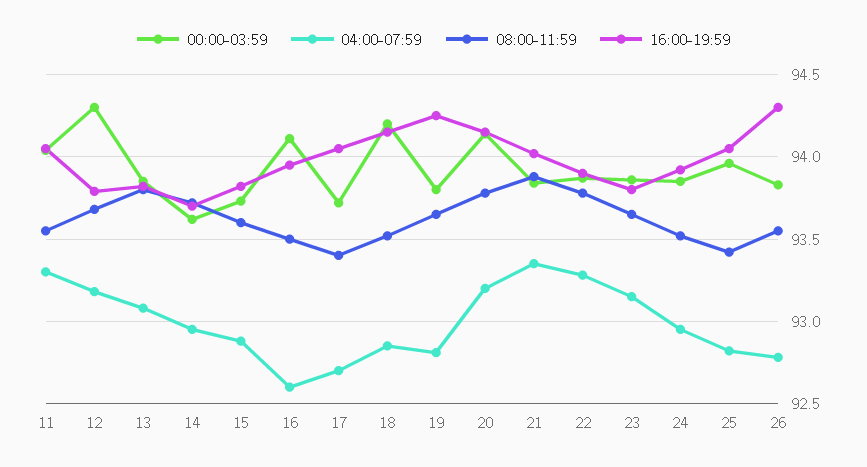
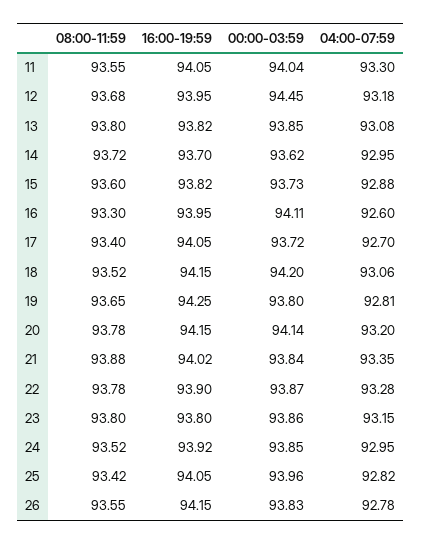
  {
    "00:00-03:59": {
      "11": 94.04,
-     "12": 94.3,
+     "12": 94.45,
      "13": 93.85,
      "14": 93.62,
      "15": 93.73,
      "16": 94.11,
      "17": 93.72,
      "18": 94.2,
      "19": 93.8,
      "20": 94.14,
      "21": 93.84,
      "22": 93.87,
      "23": 93.86,
      "24": 93.85,
      "25": 93.96,
      "26": 93.83
    },
    "04:00-07:59": {
      "11": 93.3,
      "12": 93.18,
      "13": 93.08,
      "14": 92.95,
      "15": 92.88,
      "16": 92.6,
      "17": 92.7,
-     "18": 92.85,
+     "18": 93.06,
      "19": 92.81,
      "20": 93.2,
      "21": 93.35,
      "22": 93.28,
      "23": 93.15,
      "24": 92.95,
      "25": 92.82,
      "26": 92.78
    },
    "08:00-11:59": {
      "11": 93.55,
      "12": 93.68,
      "13": 93.8,
      "14": 93.72,
      "15": 93.6,
-     "16": 93.5,
+     "16": 93.3,
      "17": 93.4,
      "18": 93.52,
      "19": 93.65,
      "20": 93.78,
      "21": 93.88,
      "22": 93.78,
-     "23": 93.65,
+     "23": 93.8,
      "24": 93.52,
      "25": 93.42,
      "26": 93.55
    },
    "16:00-19:59": {
      "11": 94.05,
-     "12": 93.8,
+     "12": 93.95,
      "13": 93.82,
      "14": 93.7,
      "15": 93.82,
      "16": 93.95,
      "17": 94.05,
      "18": 94.15,
      "19": 94.25,
      "20": 94.15,
      "21": 94.02,
      "22": 93.9,
      "23": 93.8,
      "24": 93.92,
      "25": 94.05,
-     "26": 94.3
+     "26": 94.15
    }
  }

